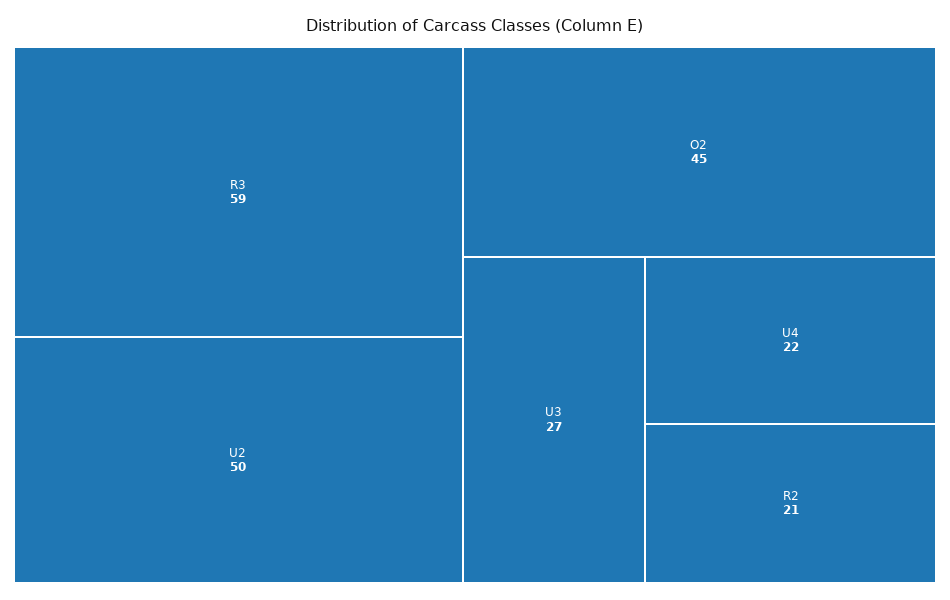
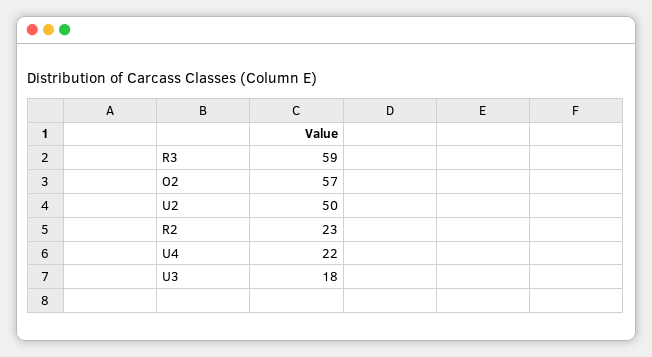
  {
    "R3": 59,
    "U2": 50,
-   "O2": 45,
+   "O2": 57,
-   "U3": 27,
+   "U3": 18,
    "U4": 22,
-   "R2": 21
+   "R2": 23
  }

